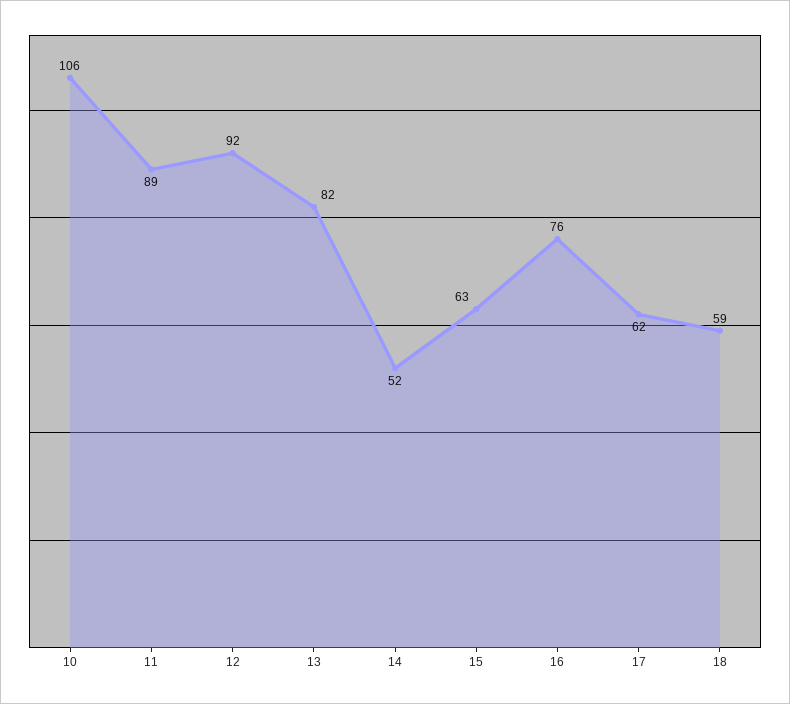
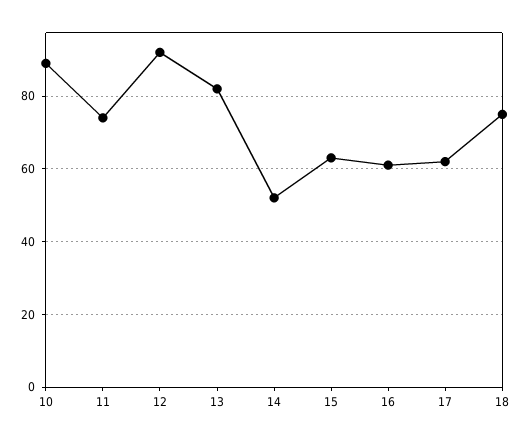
  {
-   "10": 106,
+   "10": 90,
-   "11": 89,
+   "11": 75,
    "12": 92,
    "13": 82,
    "14": 52,
    "15": 63,
-   "16": 76,
+   "16": 60,
    "17": 62,
-   "18": 59
+   "18": 75
  }

